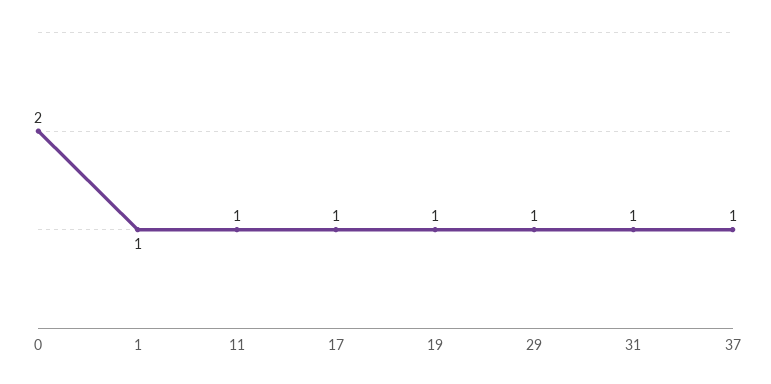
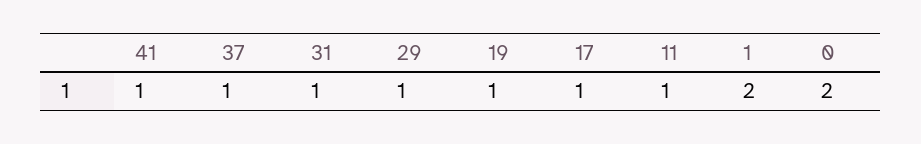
  {
    "0": 2,
-   "1": 1,
+   "1": 2,
    "11": 1,
    "17": 1,
    "19": 1,
    "29": 1,
    "31": 1,
-   "37": 1
+   "37": 1,
+   "41": 1
  }

